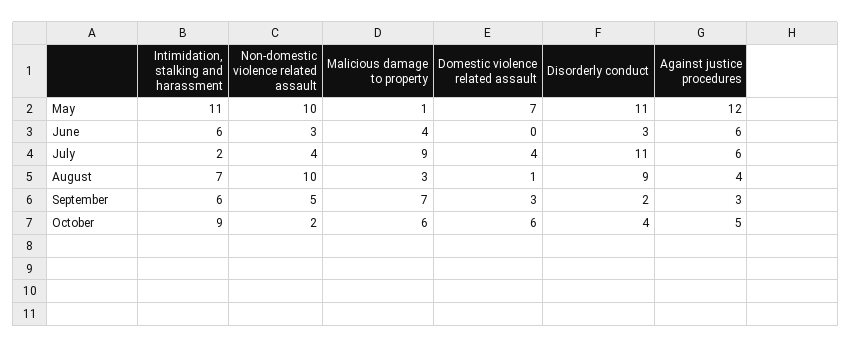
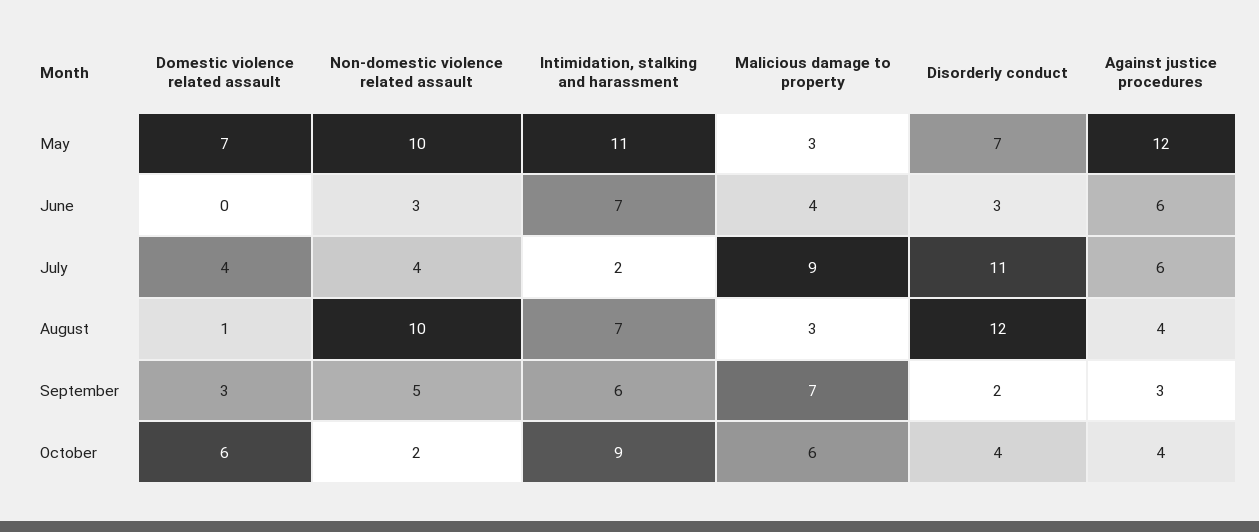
  {
    "Intimidation, stalking and harassment": {
      "May": 11,
-     "June": 6,
+     "June": 7,
      "July": 2,
      "August": 7,
      "September": 6,
      "October": 9
    },
    "Non-domestic violence related assault": {
      "May": 10,
      "June": 3,
      "July": 4,
      "August": 10,
      "September": 5,
      "October": 2
    },
    "Malicious damage to property": {
-     "May": 1,
+     "May": 3,
      "June": 4,
      "July": 9,
      "August": 3,
      "September": 7,
      "October": 6
    },
    "Domestic violence related assault": {
      "May": 7,
      "June": 0,
      "July": 4,
      "August": 1,
      "September": 3,
      "October": 6
    },
    "Disorderly conduct": {
-     "May": 11,
+     "May": 7,
      "June": 3,
      "July": 11,
-     "August": 9,
+     "August": 12,
      "September": 2,
      "October": 4
    },
    "Against justice procedures": {
      "May": 12,
      "June": 6,
      "July": 6,
      "August": 4,
      "September": 3,
-     "October": 5
+     "October": 4
    }
  }

